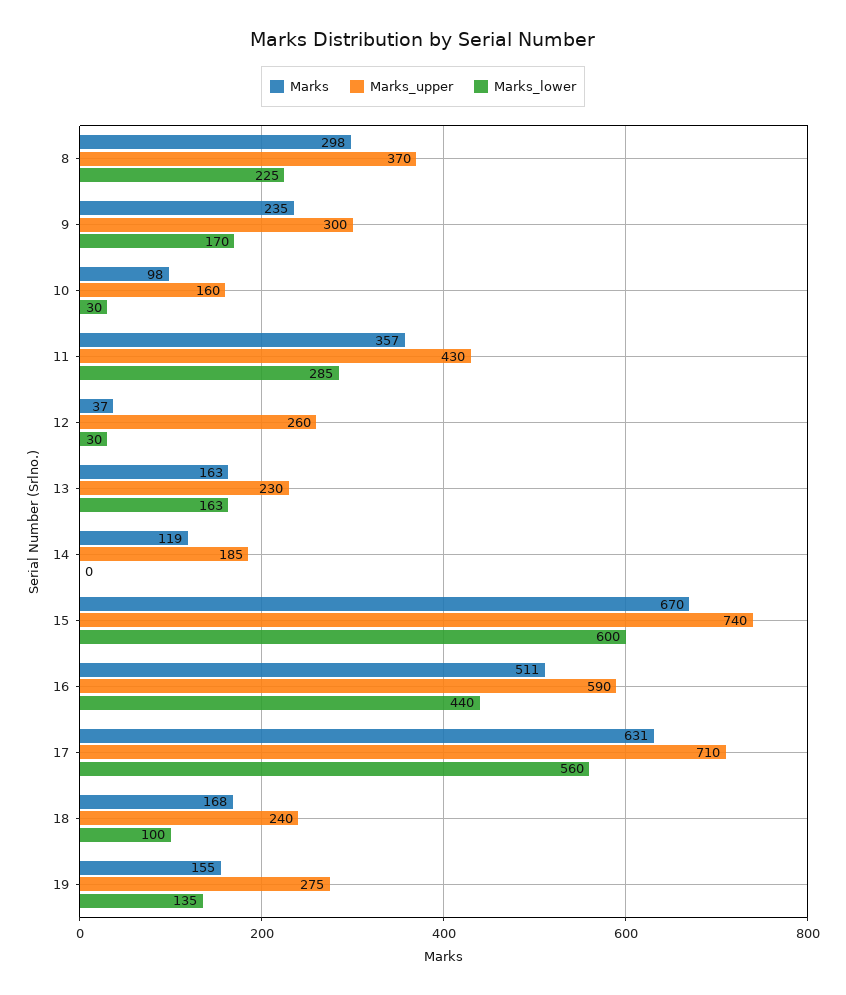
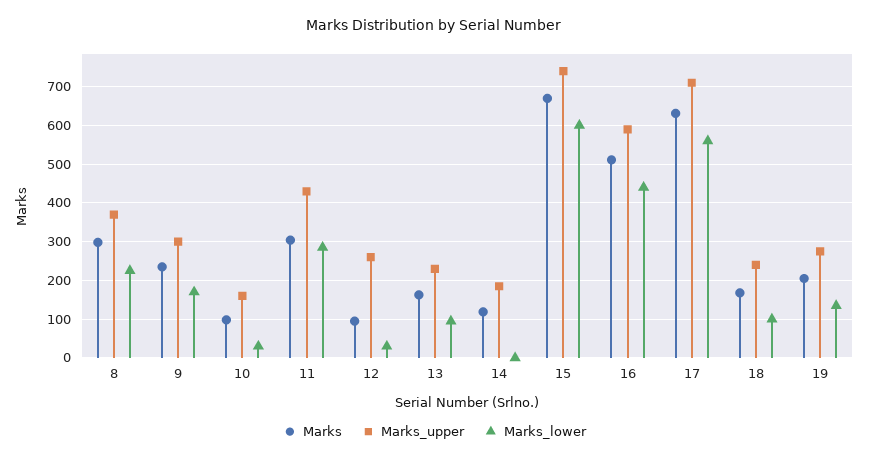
  {
    "Marks": {
      "8": 298,
      "9": 235,
      "10": 98,
-     "11": 357,
+     "11": 300,
-     "12": 37,
+     "12": 100,
      "13": 163,
      "14": 119,
      "15": 670,
      "16": 511,
      "17": 631,
      "18": 168,
-     "19": 155
+     "19": 200
    },
    "Marks_upper": {
      "8": 370,
      "9": 300,
      "10": 160,
      "11": 430,
      "12": 260,
      "13": 230,
      "14": 185,
      "15": 740,
      "16": 590,
      "17": 710,
      "18": 240,
      "19": 275
    },
    "Marks_lower": {
      "8": 225,
      "9": 170,
      "10": 30,
      "11": 285,
      "12": 30,
-     "13": 163,
+     "13": 100,
      "14": 0,
      "15": 600,
      "16": 440,
      "17": 560,
      "18": 100,
      "19": 135
    }
  }

